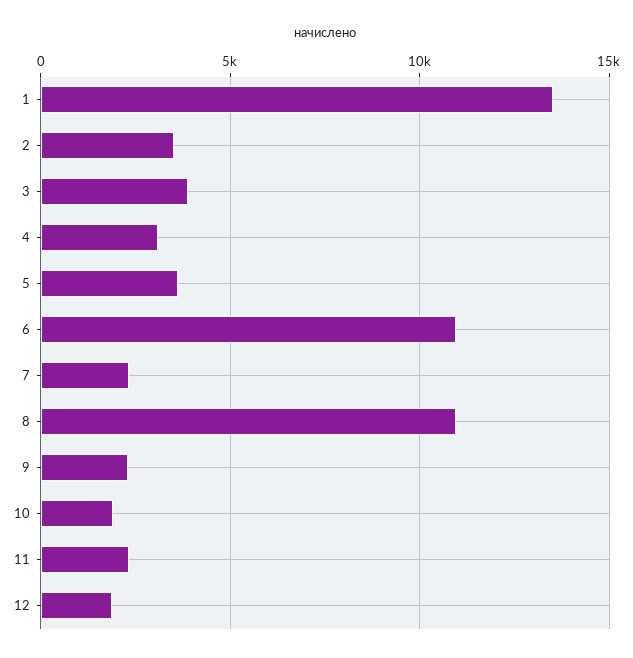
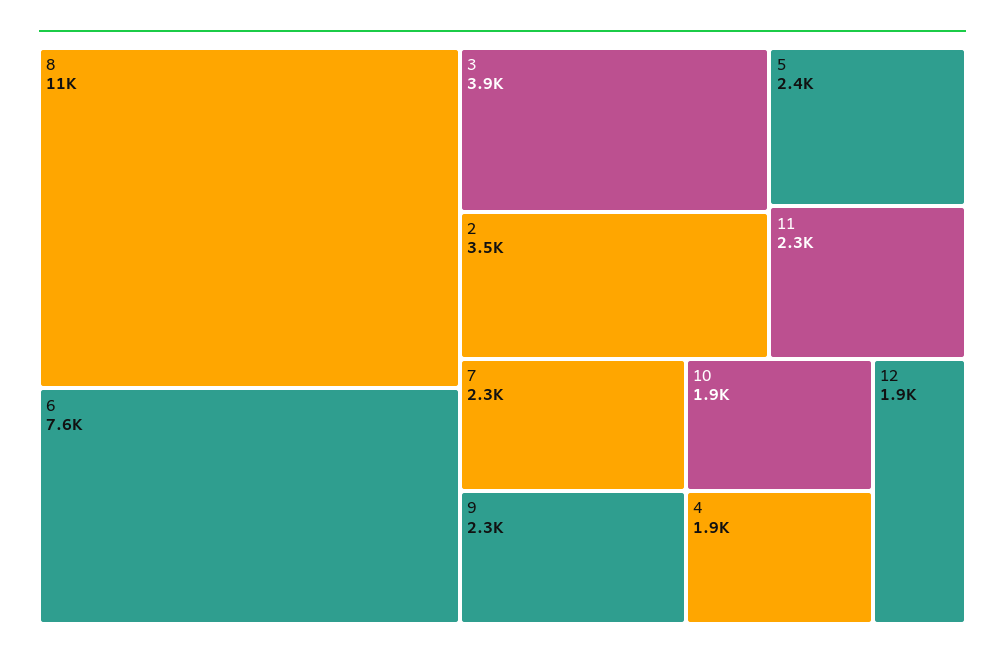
  {
-   "1": 13500,
    "2": 3500,
    "3": 3900,
-   "4": 3000,
+   "4": 1900,
-   "5": 3500,
+   "5": 2400,
-   "6": 11000,
+   "6": 7600,
    "7": 2300,
    "8": 11000,
    "9": 2300,
    "10": 1900,
    "11": 2300,
    "12": 1900
  }

